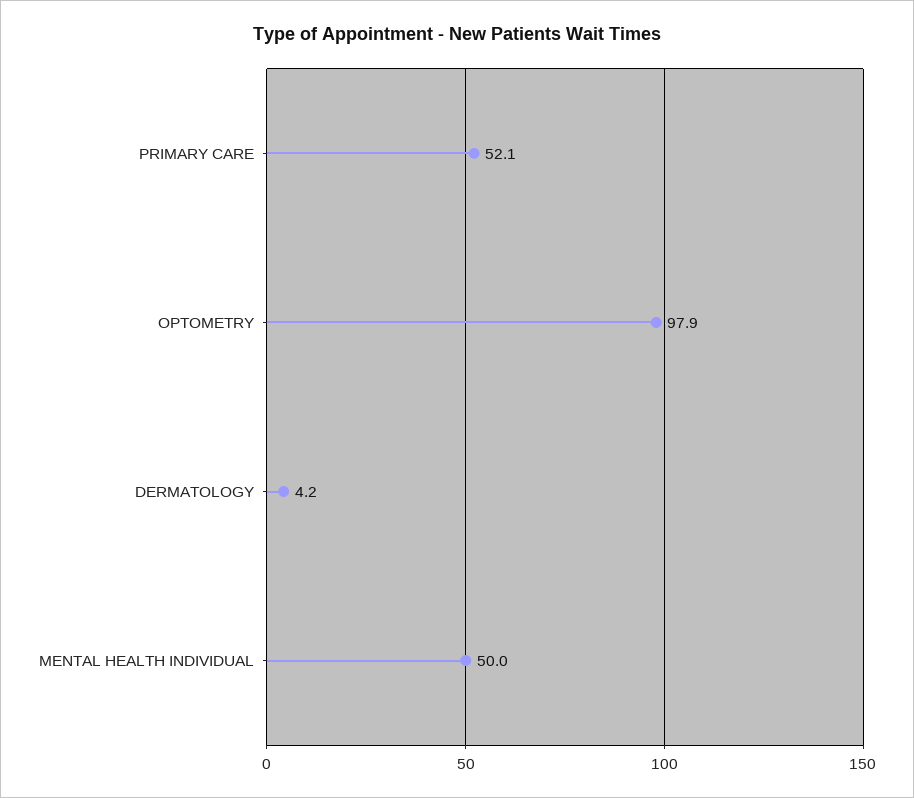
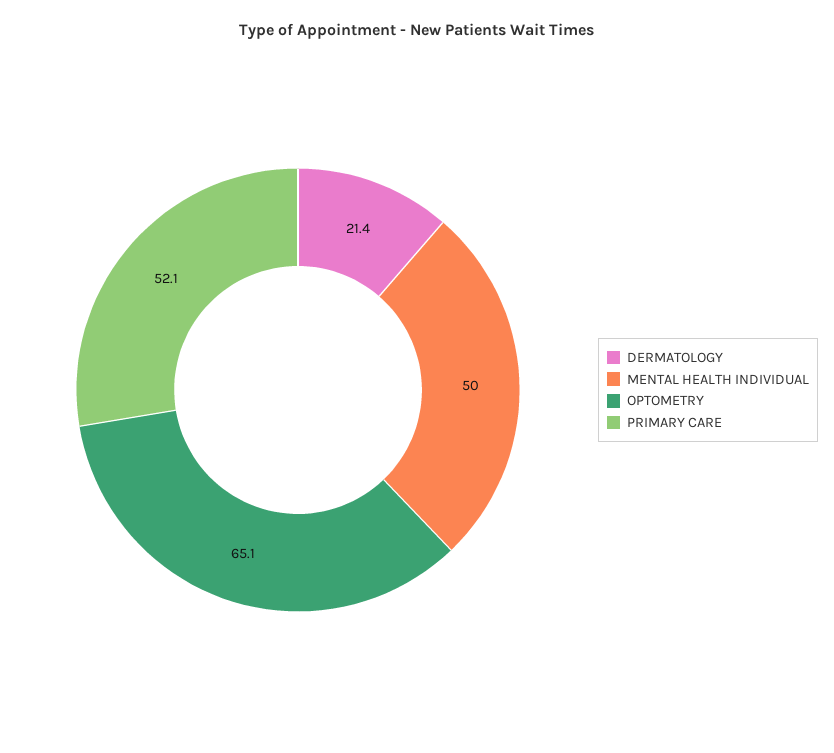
  {
    "PRIMARY CARE": 52.1,
-   "OPTOMETRY": 97.9,
+   "OPTOMETRY": 65.1,
-   "DERMATOLOGY": 4.2,
+   "DERMATOLOGY": 21.4,
    "MENTAL HEALTH INDIVIDUAL": 50
  }

